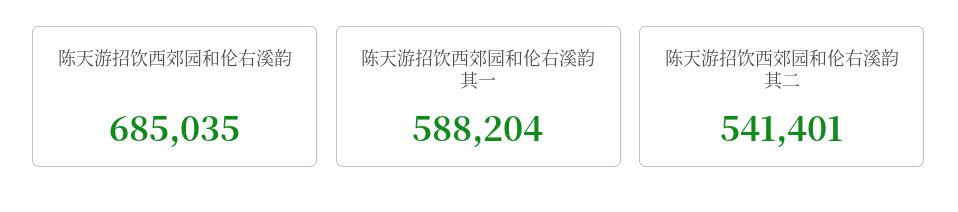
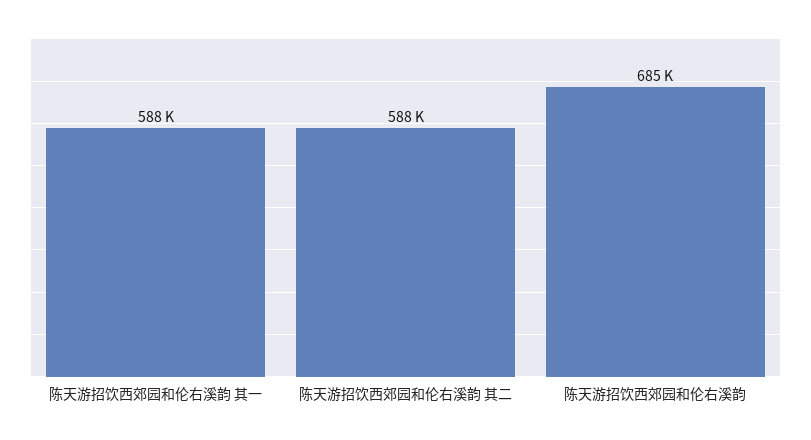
  {
    "陈天游招饮西郊园和伦右溪韵": 685035,
    "陈天游招饮西郊园和伦右溪韵 其一": 588204,
-   "陈天游招饮西郊园和伦右溪韵 其二": 541401
+   "陈天游招饮西郊园和伦右溪韵 其二": 588000
  }

